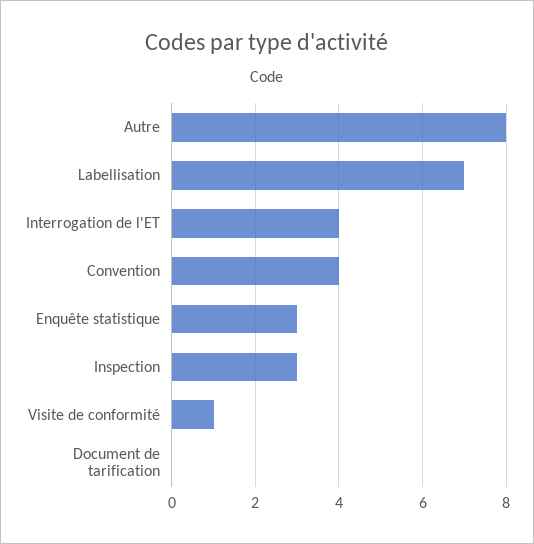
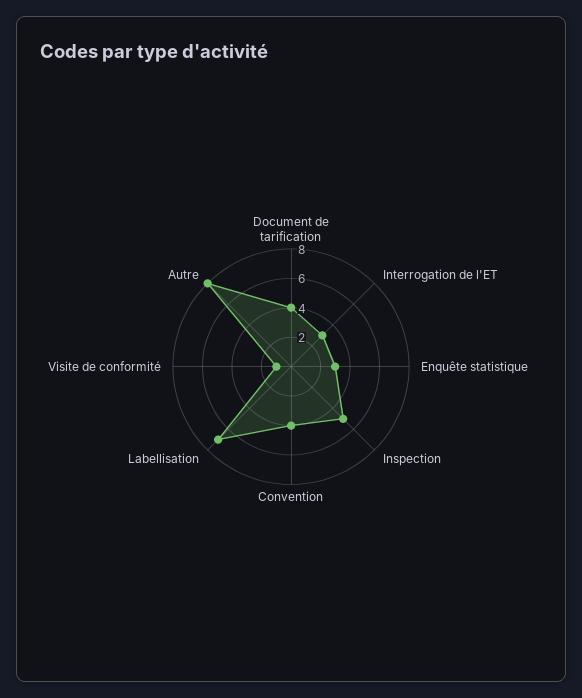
  {
    "Autre": 8,
    "Labellisation": 7,
-   "Interrogation de l'ET": 4,
+   "Interrogation de l'ET": 3,
    "Convention": 4,
    "Enquête statistique": 3,
-   "Inspection": 3,
+   "Inspection": 5,
    "Visite de conformité": 1,
-   "Document de tarification": 0
+   "Document de tarification": 4
  }

